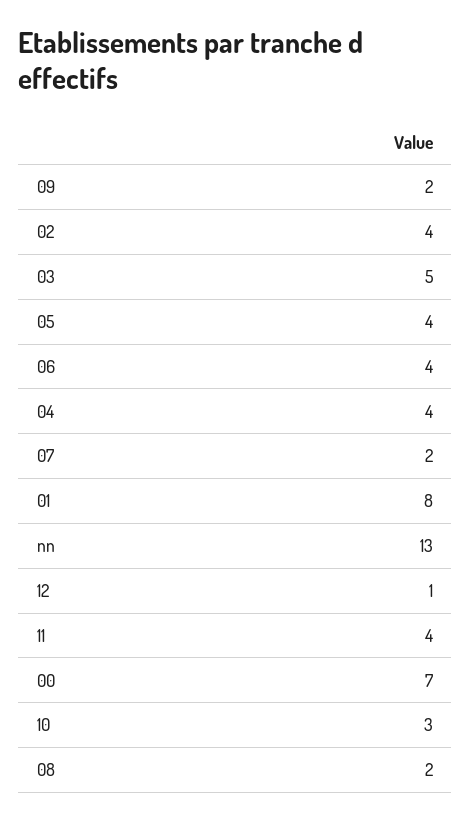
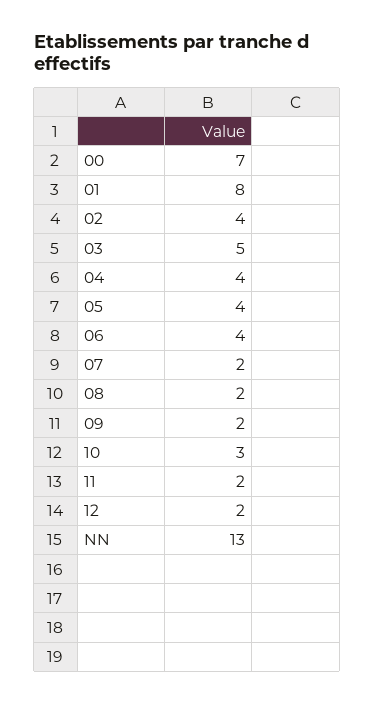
  {
    "09": 2,
    "02": 4,
    "03": 5,
    "05": 4,
    "06": 4,
    "04": 4,
    "07": 2,
    "01": 8,
    "nn": 13,
-   "12": 1,
+   "12": 2,
-   "11": 4,
+   "11": 2,
    "00": 7,
    "10": 3,
    "08": 2
  }

